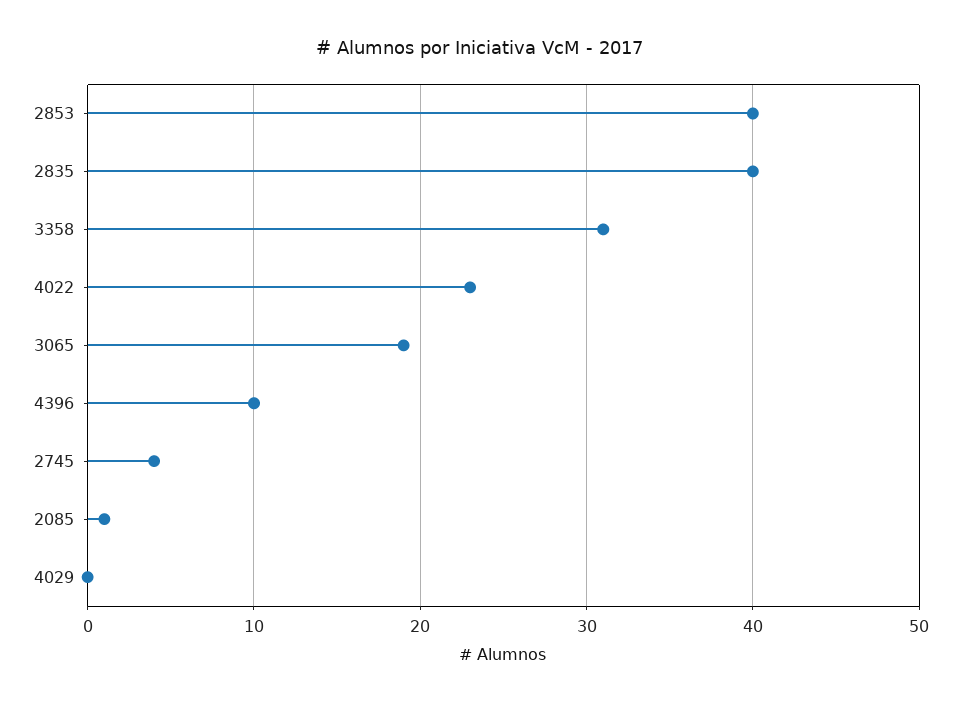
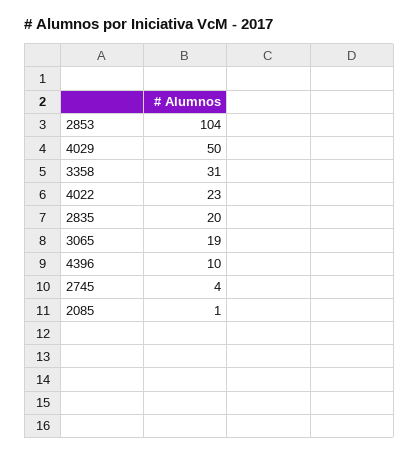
  {
-   "2853": 40,
+   "2853": 104,
-   "2835": 40,
+   "2835": 20,
    "3358": 31,
    "4022": 23,
    "3065": 19,
    "4396": 10,
    "2745": 4,
    "2085": 1,
-   "4029": 0
+   "4029": 50
  }

